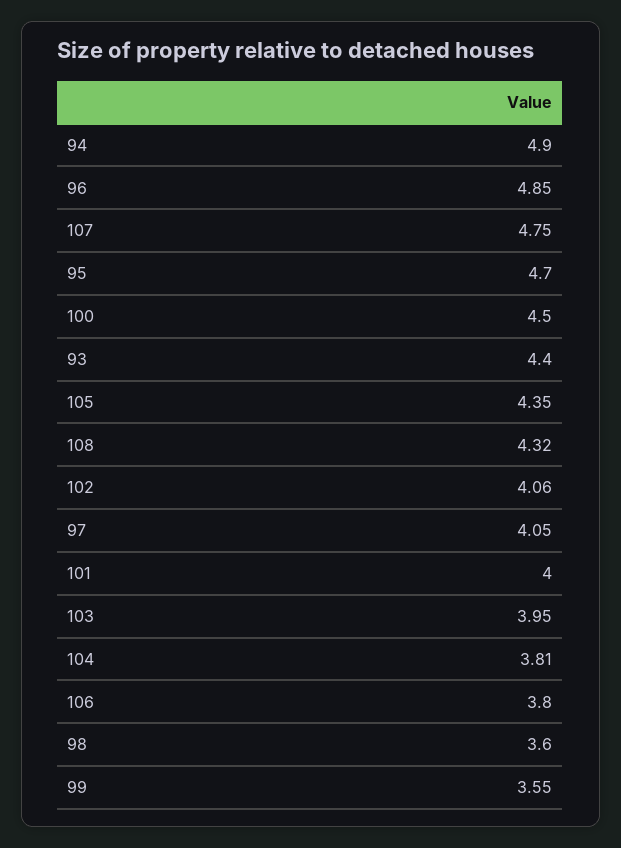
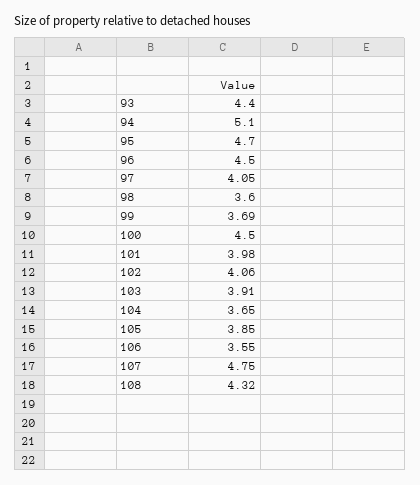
  {
-   "94": 4.9,
+   "94": 5.1,
-   "96": 4.85,
+   "96": 4.5,
    "107": 4.75,
    "95": 4.7,
    "100": 4.5,
    "93": 4.4,
-   "105": 4.35,
+   "105": 3.85,
    "108": 4.32,
    "102": 4.06,
    "97": 4.05,
-   "101": 4,
+   "101": 3.98,
-   "103": 3.95,
+   "103": 3.91,
-   "104": 3.81,
+   "104": 3.65,
-   "106": 3.8,
+   "106": 3.55,
    "98": 3.6,
-   "99": 3.55
+   "99": 3.69
  }

